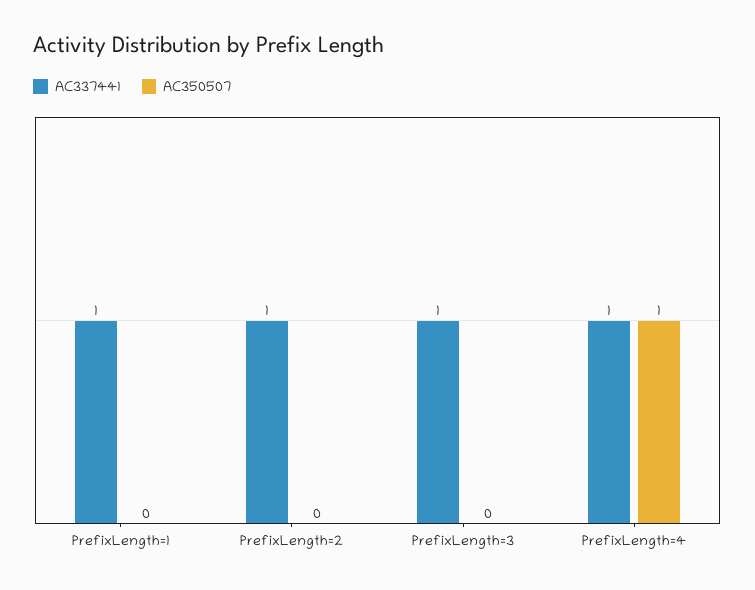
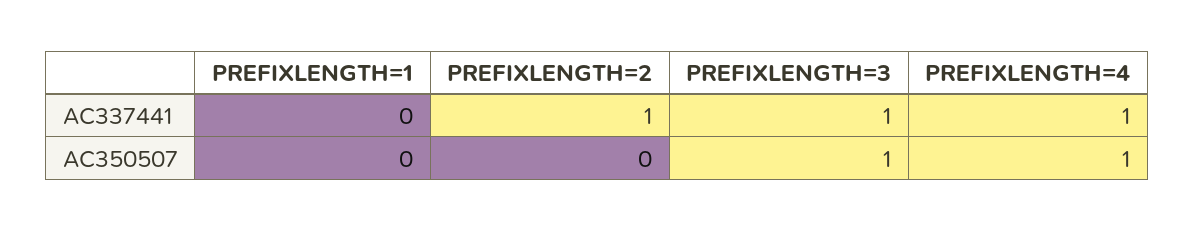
  {
    "AC337441": {
-     "PrefixLength=1": 1,
+     "PrefixLength=1": 0,
      "PrefixLength=2": 1,
      "PrefixLength=3": 1,
      "PrefixLength=4": 1
    },
    "AC350507": {
      "PrefixLength=1": 0,
      "PrefixLength=2": 0,
-     "PrefixLength=3": 0,
+     "PrefixLength=3": 1,
      "PrefixLength=4": 1
    }
  }

